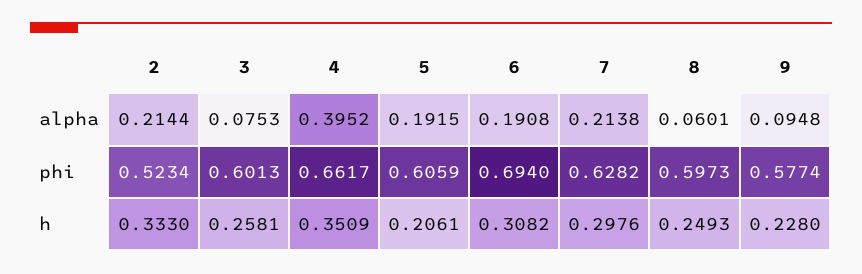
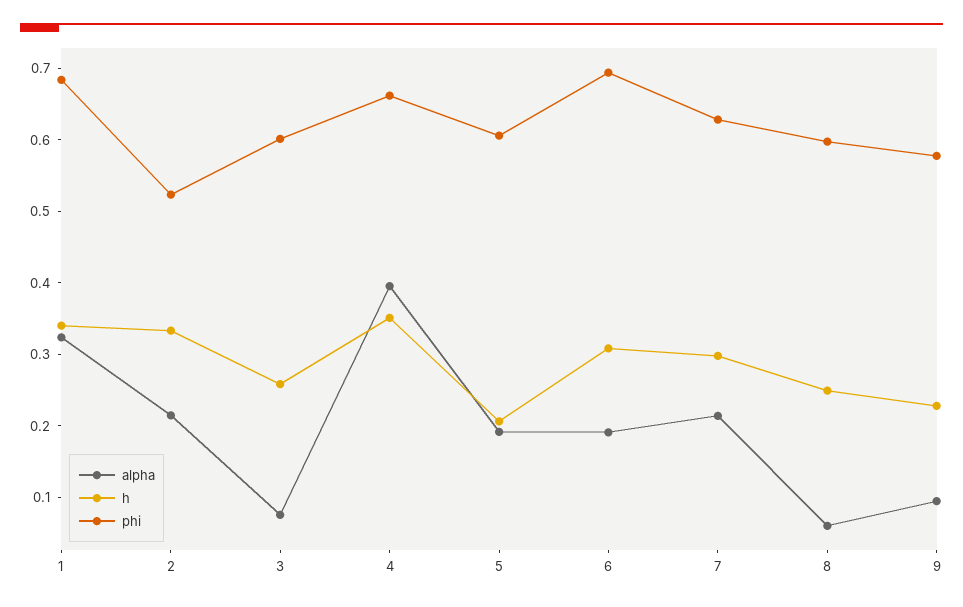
  {
    "alpha": {
      "2": 0.2144,
      "3": 0.0753,
      "4": 0.3952,
      "5": 0.1915,
      "6": 0.1908,
      "7": 0.2138,
      "8": 0.0601,
-     "9": 0.0948
+     "9": 0.0948,
+     "1": 0.32
    },
    "phi": {
      "2": 0.5234,
      "3": 0.6013,
      "4": 0.6617,
      "5": 0.6059,
      "6": 0.694,
      "7": 0.6282,
      "8": 0.5973,
-     "9": 0.5774
+     "9": 0.5774,
+     "1": 0.68
    },
    "h": {
      "2": 0.333,
      "3": 0.2581,
      "4": 0.3509,
      "5": 0.2061,
      "6": 0.3082,
      "7": 0.2976,
      "8": 0.2493,
-     "9": 0.228
+     "9": 0.228,
+     "1": 0.34
    }
  }

